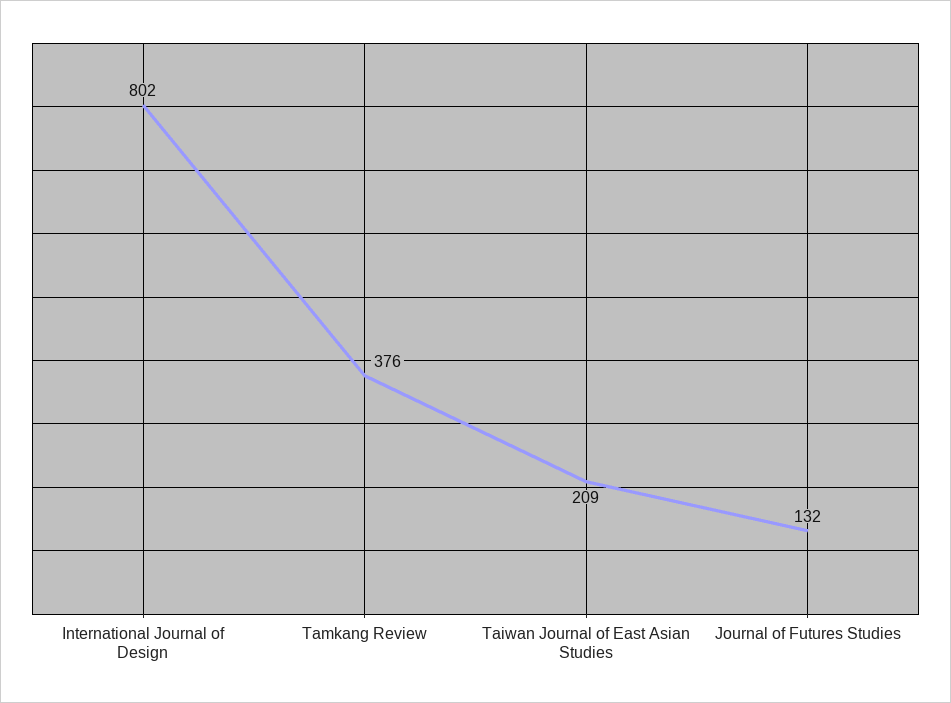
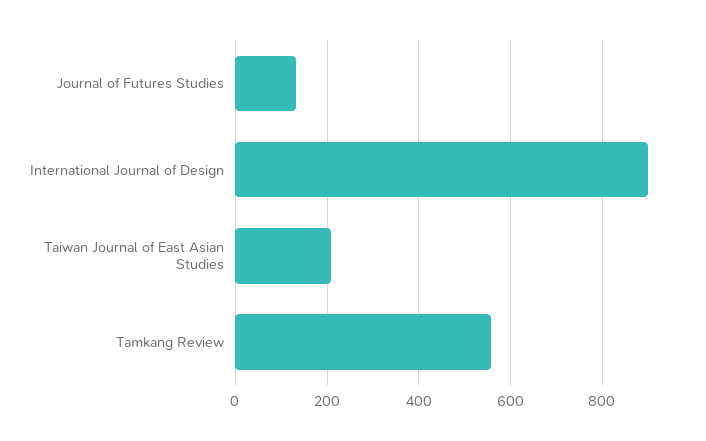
  {
-   "International Journal of Design": 802,
+   "International Journal of Design": 900,
-   "Tamkang Review": 376,
+   "Tamkang Review": 560,
    "Taiwan Journal of East Asian Studies": 209,
    "Journal of Futures Studies": 132
  }

